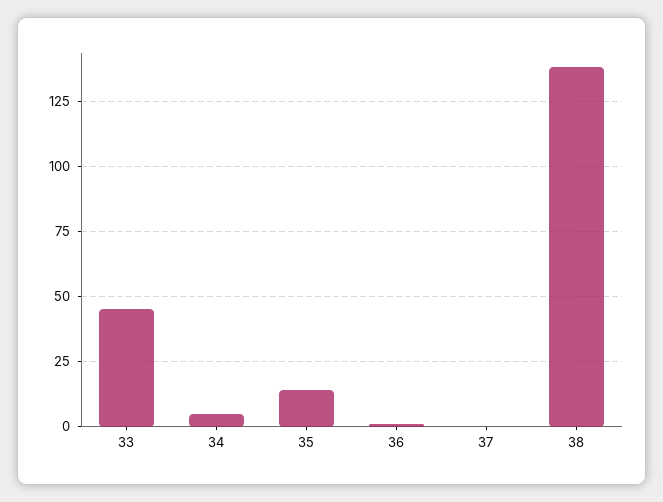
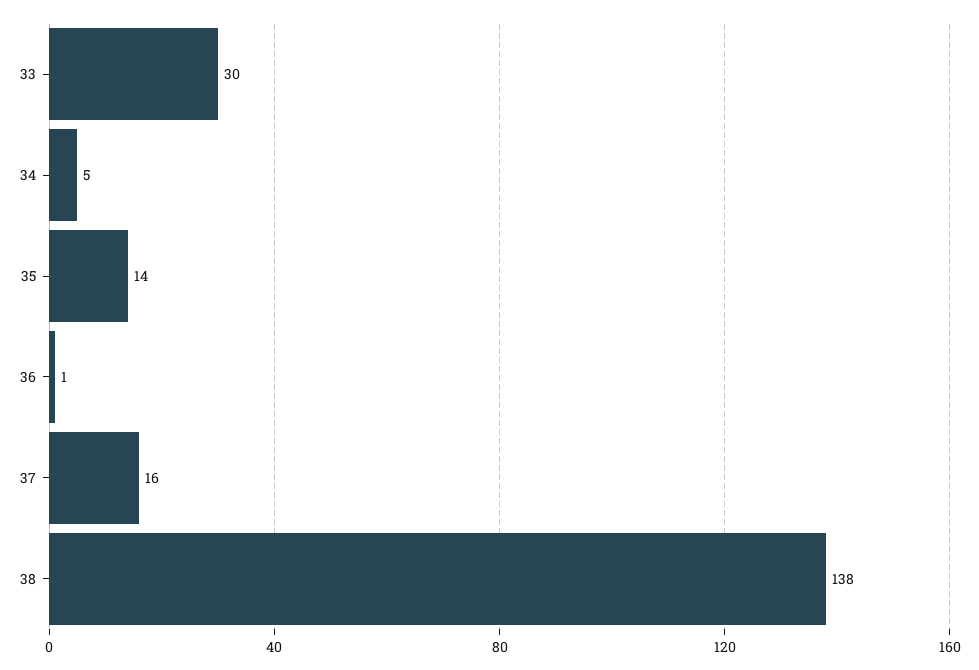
  {
-   "33": 45,
+   "33": 30,
    "34": 5,
    "35": 14,
    "36": 1,
-   "37": 0,
+   "37": 16,
    "38": 138
  }

